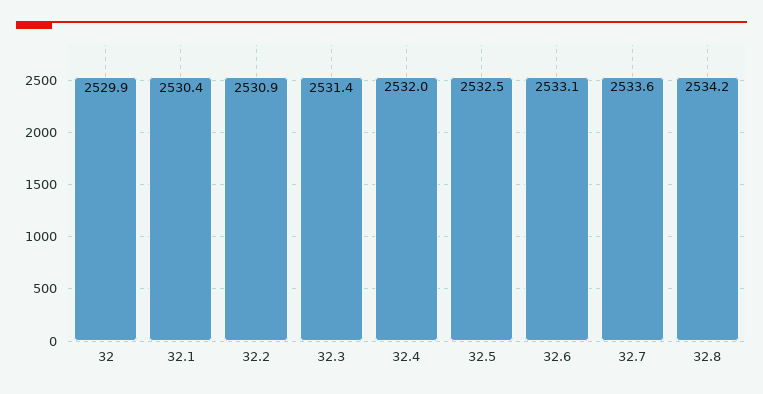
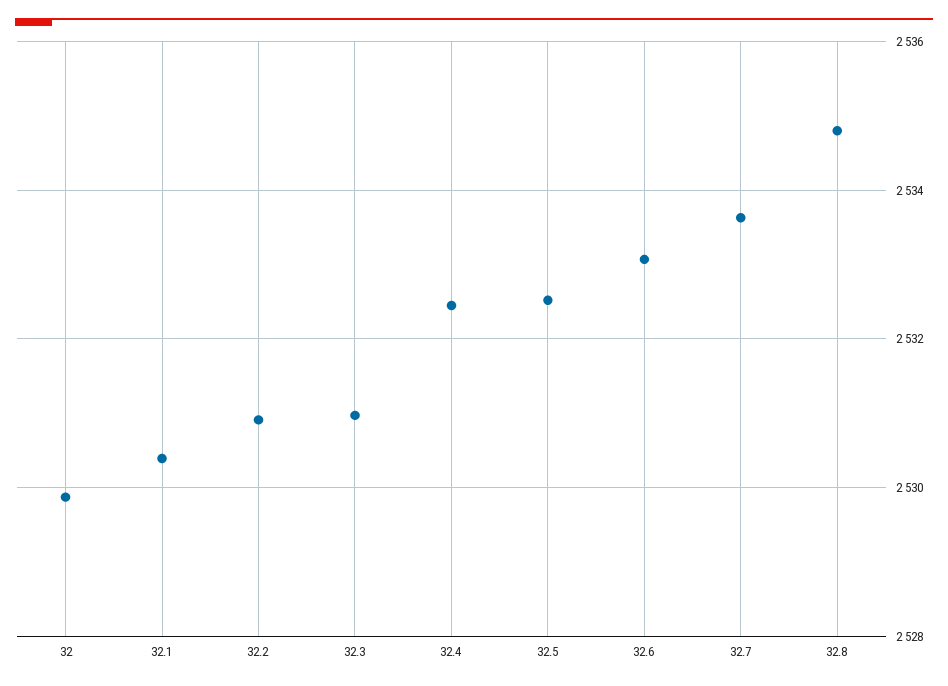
  {
    "32": 2529.9,
    "32.1": 2530.4,
    "32.2": 2530.9,
-   "32.3": 2531.4,
+   "32.3": 2531,
-   "32.4": 2532,
+   "32.4": 2532.4,
    "32.5": 2532.5,
    "32.6": 2533.1,
    "32.7": 2533.6,
-   "32.8": 2534.2
+   "32.8": 2534.8
  }

